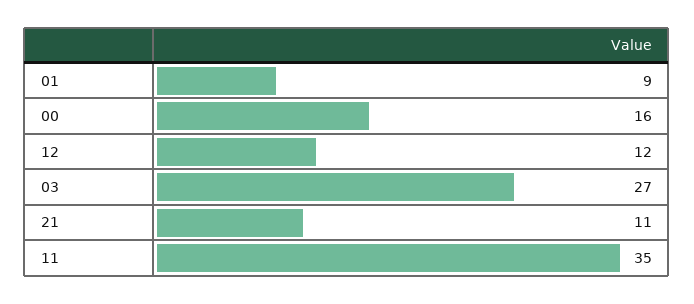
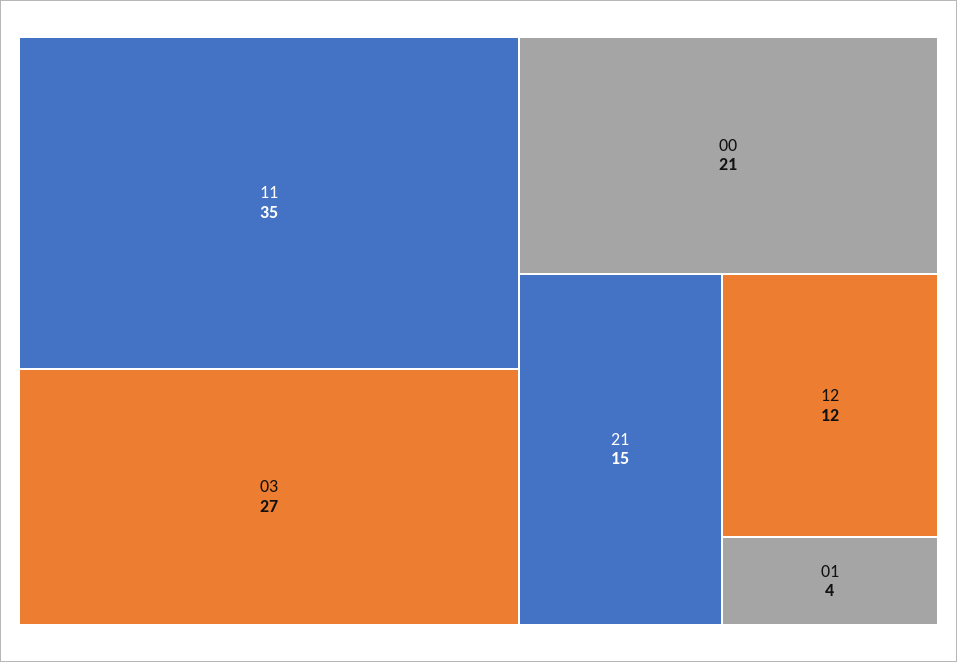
  {
-   "01": 9,
+   "01": 4,
-   "00": 16,
+   "00": 21,
    "12": 12,
    "03": 27,
-   "21": 11,
+   "21": 15,
    "11": 35
  }

